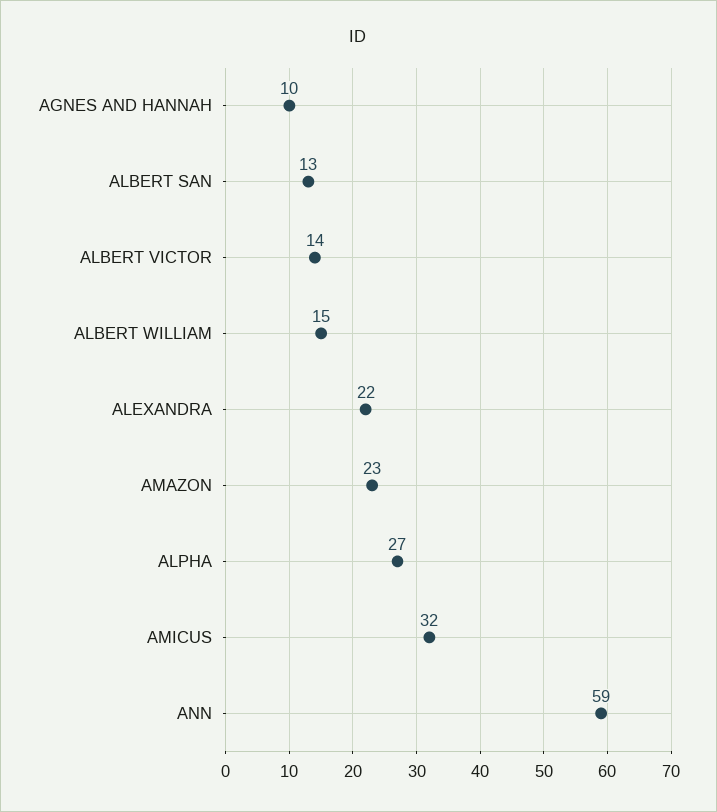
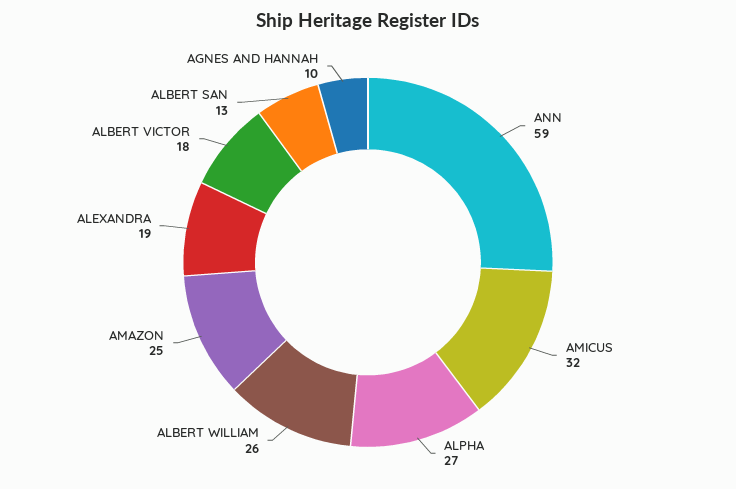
  {
    "AGNES AND HANNAH": 10,
    "ALBERT SAN": 13,
-   "ALBERT VICTOR": 14,
+   "ALBERT VICTOR": 18,
-   "ALBERT WILLIAM": 15,
+   "ALBERT WILLIAM": 26,
-   "ALEXANDRA": 22,
+   "ALEXANDRA": 19,
-   "AMAZON": 23,
+   "AMAZON": 25,
    "ALPHA": 27,
    "AMICUS": 32,
    "ANN": 59
  }

